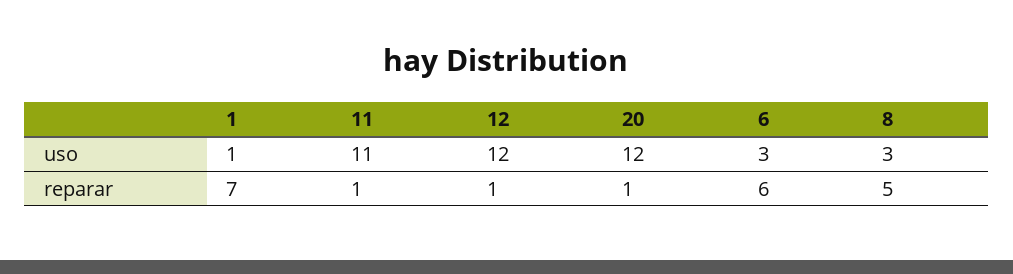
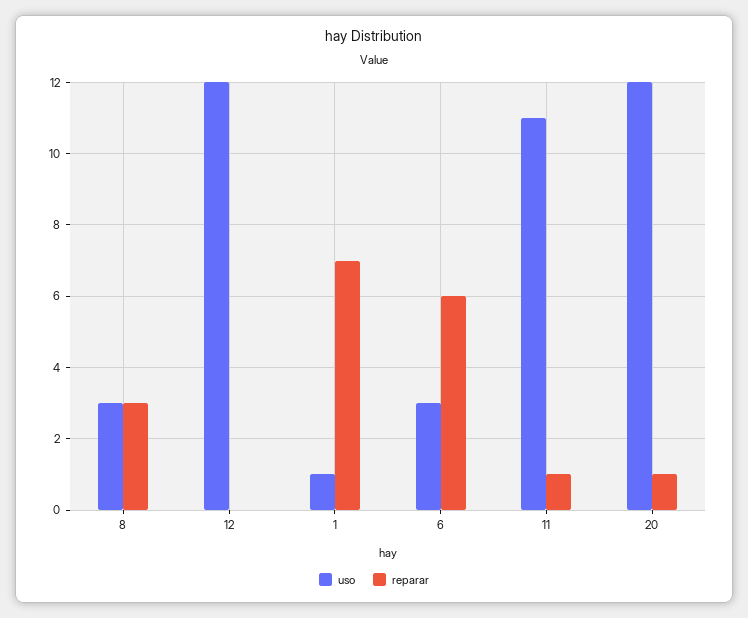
  {
    "uso": {
      "1": 1,
      "11": 11,
      "12": 12,
      "20": 12,
      "6": 3,
      "8": 3
    },
    "reparar": {
      "1": 7,
      "11": 1,
-     "12": 1,
+     "12": 0,
      "20": 1,
      "6": 6,
-     "8": 5
+     "8": 3
    }
  }

